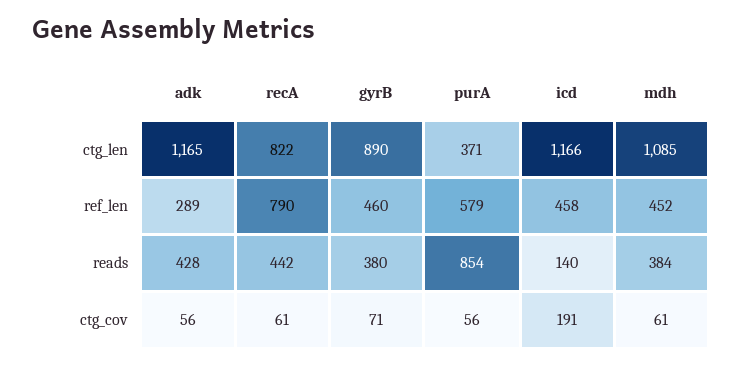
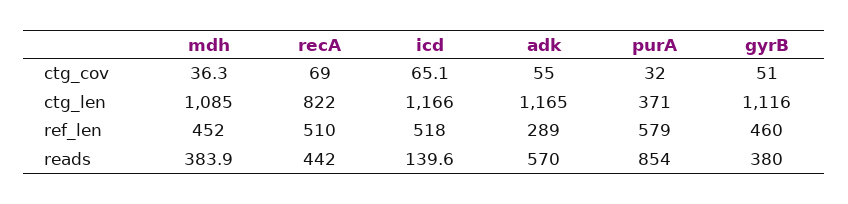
  {
    "adk": {
      "ctg_len": 1165,
      "ref_len": 289,
-     "reads": 428,
+     "reads": 570,
-     "ctg_cov": 56
+     "ctg_cov": 55
    },
    "recA": {
      "ctg_len": 822,
-     "ref_len": 790,
+     "ref_len": 510,
      "reads": 442,
-     "ctg_cov": 61
+     "ctg_cov": 69
    },
    "gyrB": {
-     "ctg_len": 890,
+     "ctg_len": 1116,
      "ref_len": 460,
      "reads": 380,
-     "ctg_cov": 71
+     "ctg_cov": 51
    },
    "purA": {
      "ctg_len": 371,
      "ref_len": 579,
      "reads": 854,
-     "ctg_cov": 56
+     "ctg_cov": 32
    },
    "icd": {
      "ctg_len": 1166,
-     "ref_len": 458,
+     "ref_len": 518,
      "reads": 139.6,
-     "ctg_cov": 191
+     "ctg_cov": 65.1
    },
    "mdh": {
      "ctg_len": 1085,
      "ref_len": 452,
      "reads": 383.9,
-     "ctg_cov": 61
+     "ctg_cov": 36.3
    }
  }

